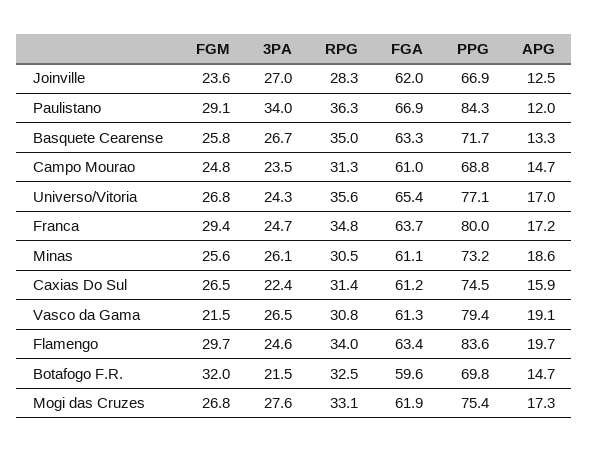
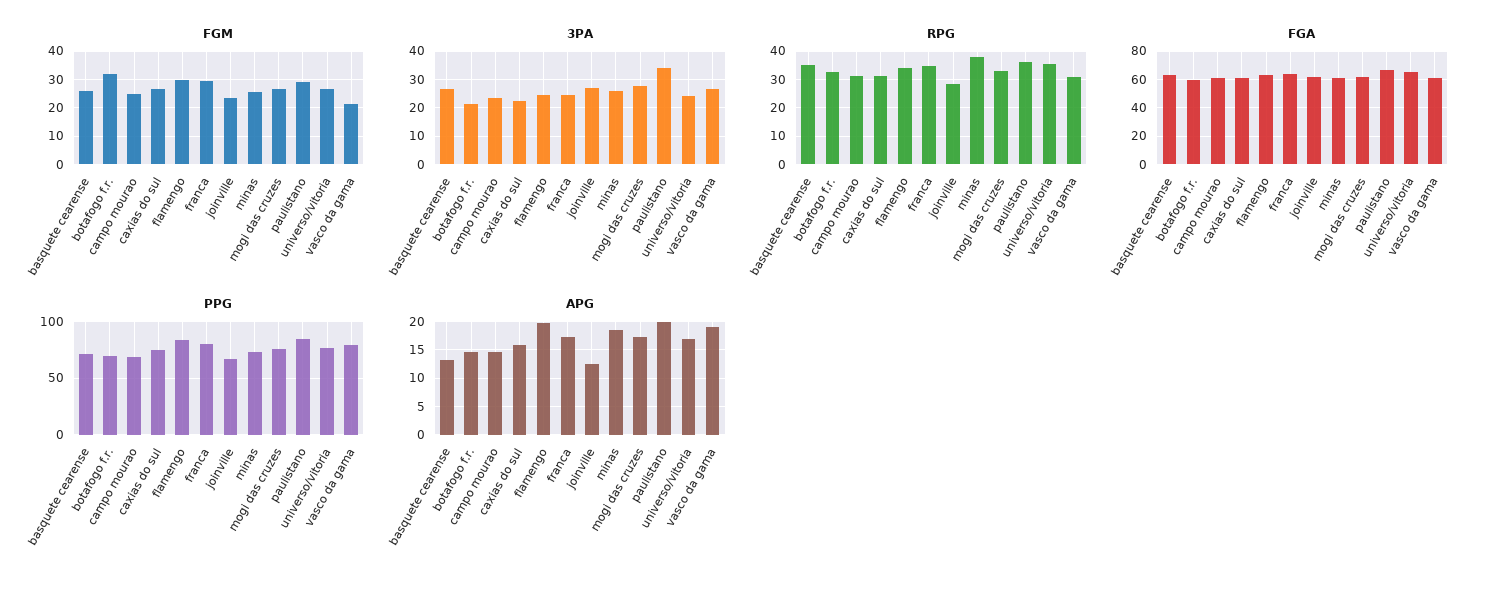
  {
    "FGM": {
      "Joinville": 23.6,
      "Paulistano": 29.1,
      "Basquete Cearense": 25.8,
      "Campo Mourao": 24.8,
      "Universo/Vitoria": 26.8,
      "Franca": 29.4,
      "Minas": 25.6,
      "Caxias Do Sul": 26.5,
      "Vasco da Gama": 21.5,
      "Flamengo": 29.7,
      "Botafogo F.R.": 32,
      "Mogi das Cruzes": 26.8
    },
    "3PA": {
      "Joinville": 27,
      "Paulistano": 34,
      "Basquete Cearense": 26.7,
      "Campo Mourao": 23.5,
      "Universo/Vitoria": 24.3,
      "Franca": 24.7,
      "Minas": 26.1,
      "Caxias Do Sul": 22.4,
      "Vasco da Gama": 26.5,
      "Flamengo": 24.6,
      "Botafogo F.R.": 21.5,
      "Mogi das Cruzes": 27.6
    },
    "RPG": {
      "Joinville": 28.3,
      "Paulistano": 36.3,
      "Basquete Cearense": 35,
      "Campo Mourao": 31.3,
      "Universo/Vitoria": 35.6,
      "Franca": 34.8,
-     "Minas": 30.5,
+     "Minas": 37.5,
      "Caxias Do Sul": 31.4,
      "Vasco da Gama": 30.8,
      "Flamengo": 34,
      "Botafogo F.R.": 32.5,
      "Mogi das Cruzes": 33.1
    },
    "FGA": {
      "Joinville": 62,
      "Paulistano": 66.9,
      "Basquete Cearense": 63.3,
      "Campo Mourao": 61,
      "Universo/Vitoria": 65.4,
      "Franca": 63.7,
      "Minas": 61.1,
      "Caxias Do Sul": 61.2,
      "Vasco da Gama": 61.3,
      "Flamengo": 63.4,
      "Botafogo F.R.": 59.6,
      "Mogi das Cruzes": 61.9
    },
    "PPG": {
      "Joinville": 66.9,
      "Paulistano": 84.3,
      "Basquete Cearense": 71.7,
      "Campo Mourao": 68.8,
      "Universo/Vitoria": 77.1,
      "Franca": 80,
      "Minas": 73.2,
      "Caxias Do Sul": 74.5,
      "Vasco da Gama": 79.4,
      "Flamengo": 83.6,
      "Botafogo F.R.": 69.8,
      "Mogi das Cruzes": 75.4
    },
    "APG": {
      "Joinville": 12.5,
-     "Paulistano": 12,
+     "Paulistano": 20,
      "Basquete Cearense": 13.3,
      "Campo Mourao": 14.7,
      "Universo/Vitoria": 17,
      "Franca": 17.2,
      "Minas": 18.6,
      "Caxias Do Sul": 15.9,
      "Vasco da Gama": 19.1,
      "Flamengo": 19.7,
      "Botafogo F.R.": 14.7,
      "Mogi das Cruzes": 17.3
    }
  }

